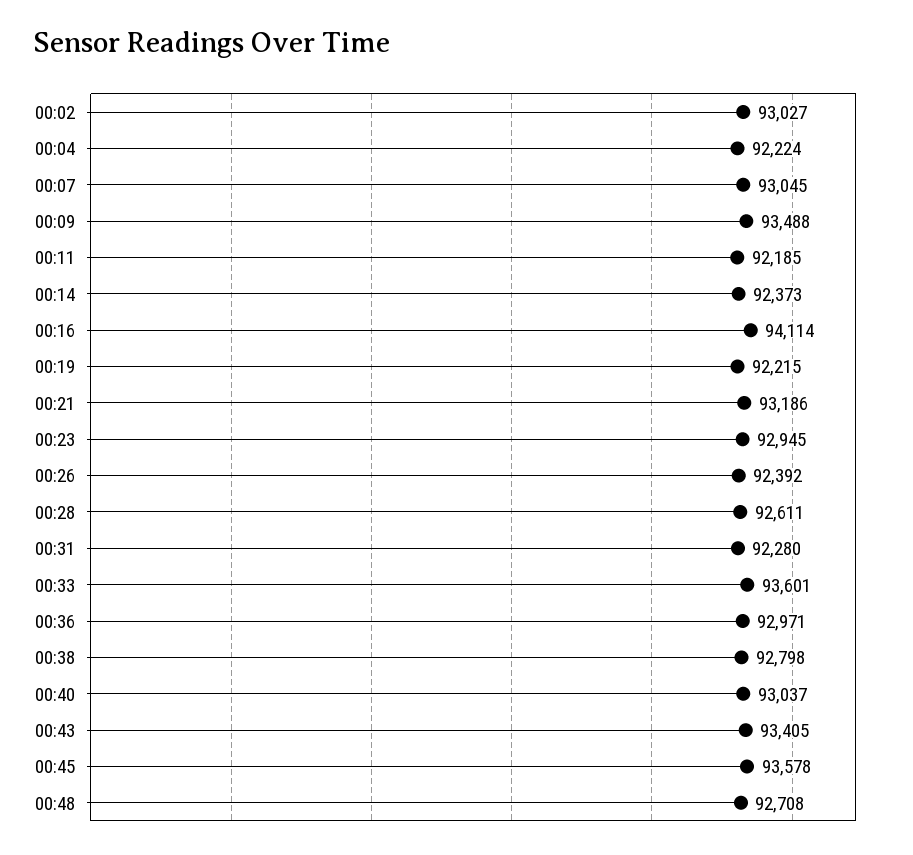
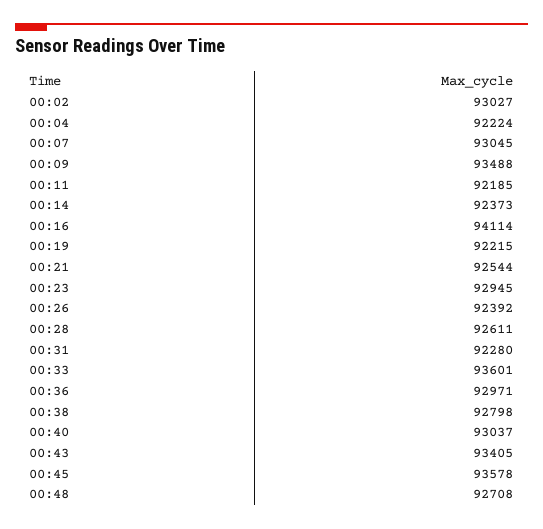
  {
    "00:02": 93027,
    "00:04": 92224,
    "00:07": 93045,
    "00:09": 93488,
    "00:11": 92185,
    "00:14": 92373,
    "00:16": 94114,
    "00:19": 92215,
-   "00:21": 93186,
+   "00:21": 92544,
    "00:23": 92945,
    "00:26": 92392,
    "00:28": 92611,
    "00:31": 92280,
    "00:33": 93601,
    "00:36": 92971,
    "00:38": 92798,
    "00:40": 93037,
    "00:43": 93405,
    "00:45": 93578,
    "00:48": 92708
  }

